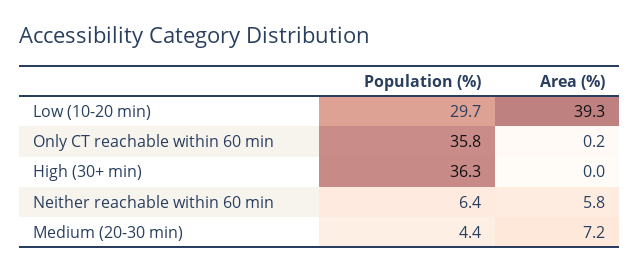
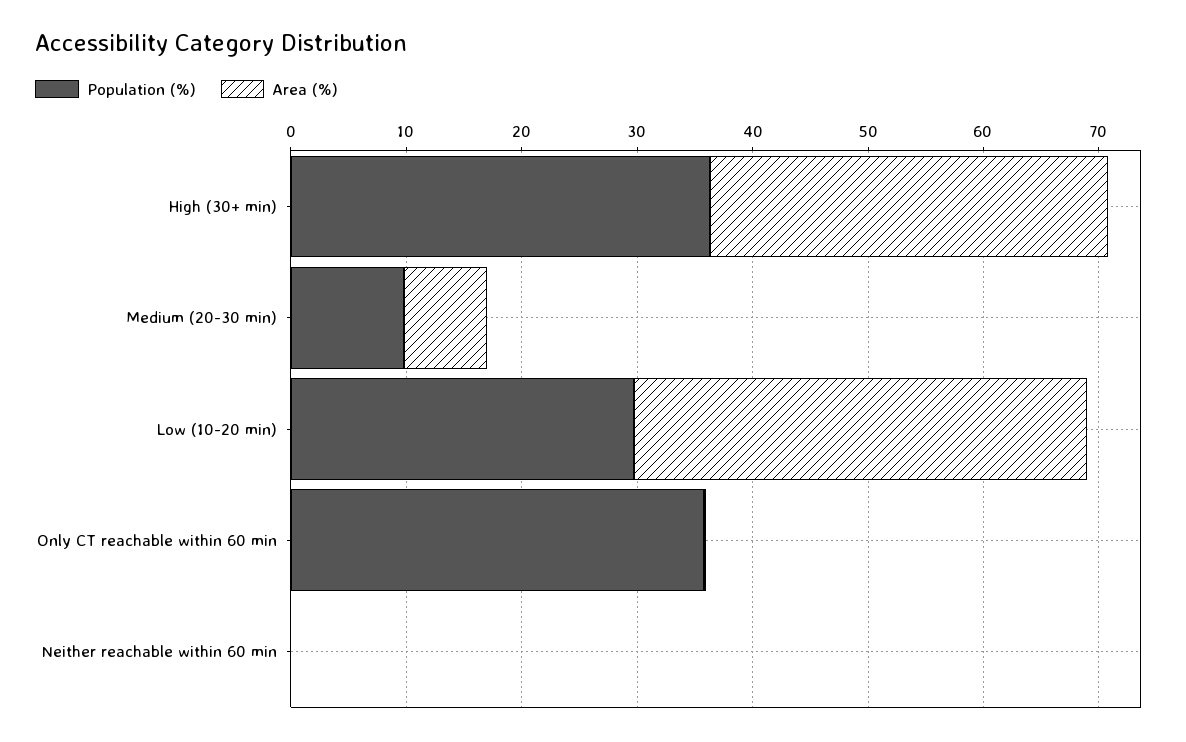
  {
    "Population (%)": {
      "Low (10-20 min)": 29.7,
      "Only CT reachable within 60 min": 35.8,
      "High (30+ min)": 36.3,
-     "Neither reachable within 60 min": 6.4,
+     "Neither reachable within 60 min": 0,
-     "Medium (20-30 min)": 4.4
+     "Medium (20-30 min)": 10
    },
    "Area (%)": {
      "Low (10-20 min)": 39.3,
      "Only CT reachable within 60 min": 0.2,
-     "High (30+ min)": 0,
+     "High (30+ min)": 34,
-     "Neither reachable within 60 min": 5.8,
+     "Neither reachable within 60 min": 0,
      "Medium (20-30 min)": 7.2
    }
  }

